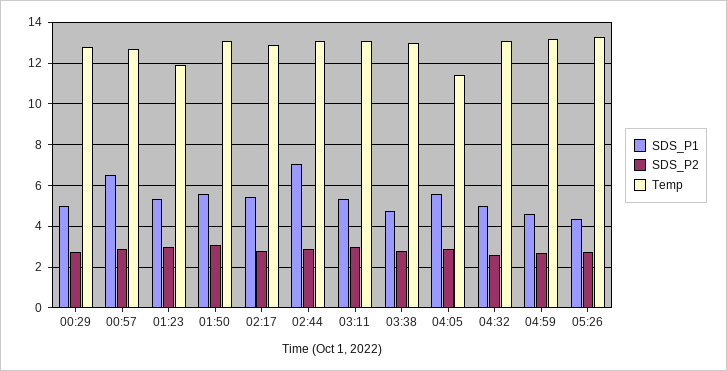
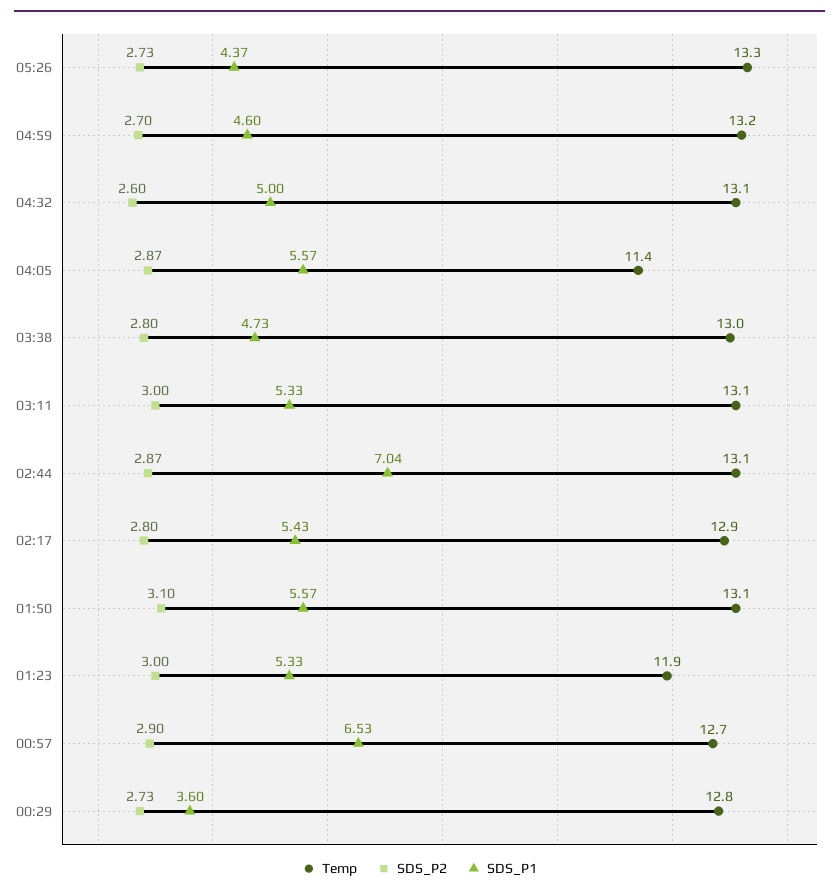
  {
    "SDS_P1": {
-     "00:29": 5,
+     "00:29": 3.6,
      "00:57": 6.53,
      "01:23": 5.33,
      "01:50": 5.57,
      "02:17": 5.43,
      "02:44": 7.04,
      "03:11": 5.33,
      "03:38": 4.73,
      "04:05": 5.57,
      "04:32": 5,
      "04:59": 4.6,
      "05:26": 4.37
    },
    "SDS_P2": {
      "00:29": 2.73,
      "00:57": 2.9,
      "01:23": 3,
      "01:50": 3.1,
      "02:17": 2.8,
      "02:44": 2.87,
      "03:11": 3,
      "03:38": 2.8,
      "04:05": 2.87,
      "04:32": 2.6,
      "04:59": 2.7,
      "05:26": 2.73
    },
    "Temp": {
      "00:29": 12.8,
      "00:57": 12.7,
      "01:23": 11.9,
      "01:50": 13.1,
      "02:17": 12.9,
      "02:44": 13.1,
      "03:11": 13.1,
      "03:38": 13,
      "04:05": 11.4,
      "04:32": 13.1,
      "04:59": 13.2,
      "05:26": 13.3
    }
  }

